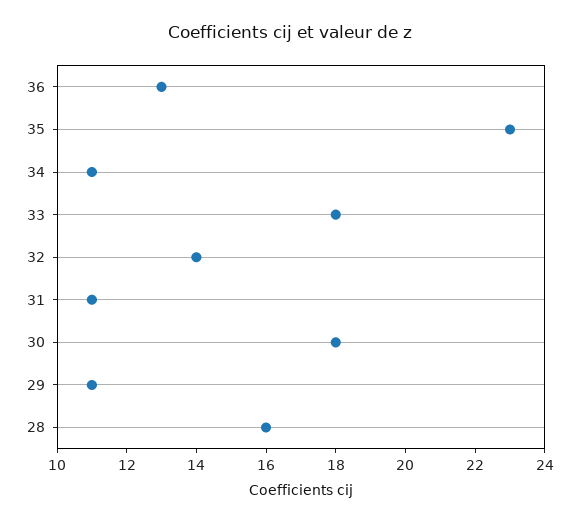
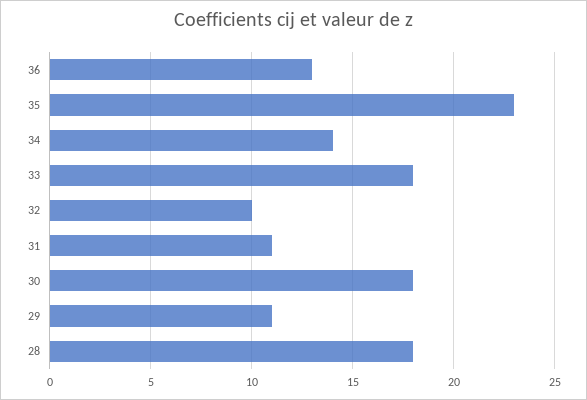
  {
    "36": 13,
    "35": 23,
-   "34": 11,
+   "34": 14,
    "33": 18,
-   "32": 14,
+   "32": 10,
    "31": 11,
    "30": 18,
    "29": 11,
-   "28": 16
+   "28": 18
  }

